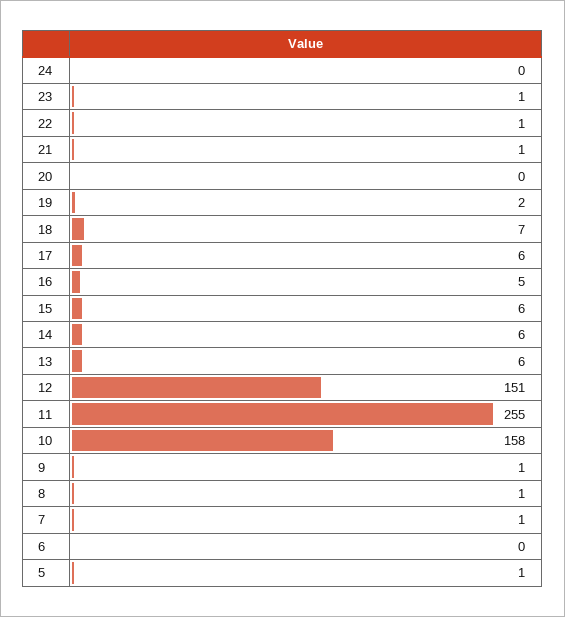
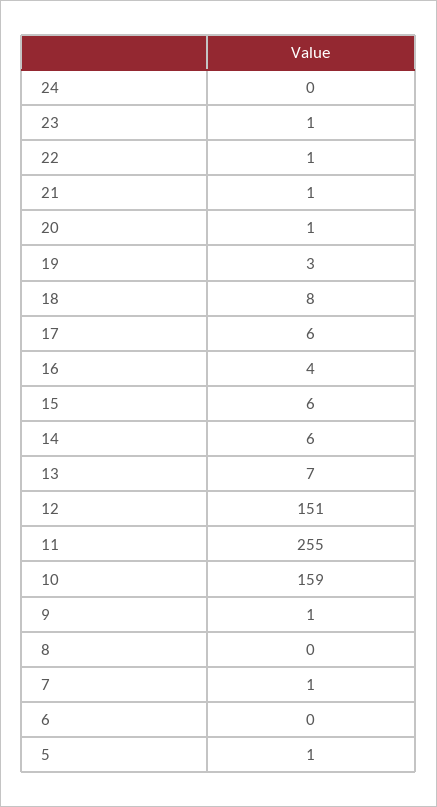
  {
    "24": 0,
    "23": 1,
    "22": 1,
    "21": 1,
-   "20": 0,
+   "20": 1,
-   "19": 2,
+   "19": 3,
-   "18": 7,
+   "18": 8,
    "17": 6,
-   "16": 5,
+   "16": 4,
    "15": 6,
    "14": 6,
-   "13": 6,
+   "13": 7,
    "12": 151,
    "11": 255,
-   "10": 158,
+   "10": 159,
    "9": 1,
-   "8": 1,
+   "8": 0,
    "7": 1,
    "6": 0,
    "5": 1
  }

